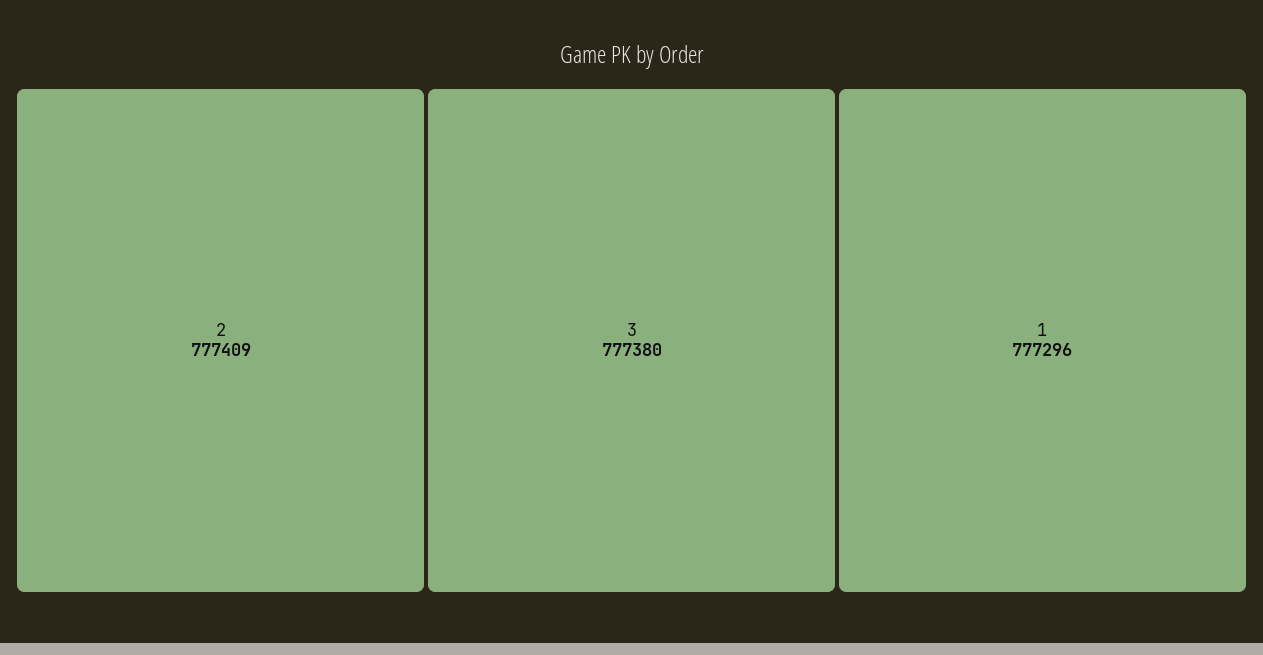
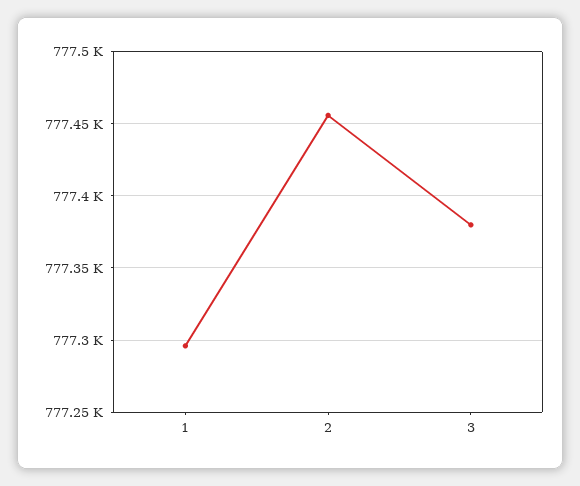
  {
-   "2": 777409,
+   "2": 777455,
    "3": 777380,
    "1": 777296
  }

